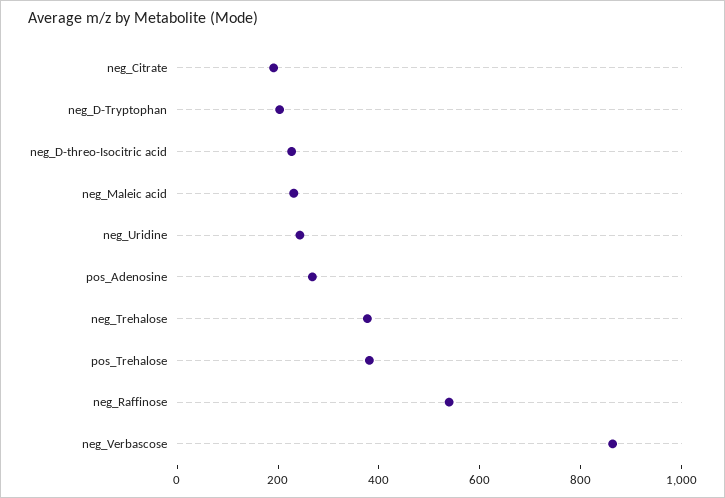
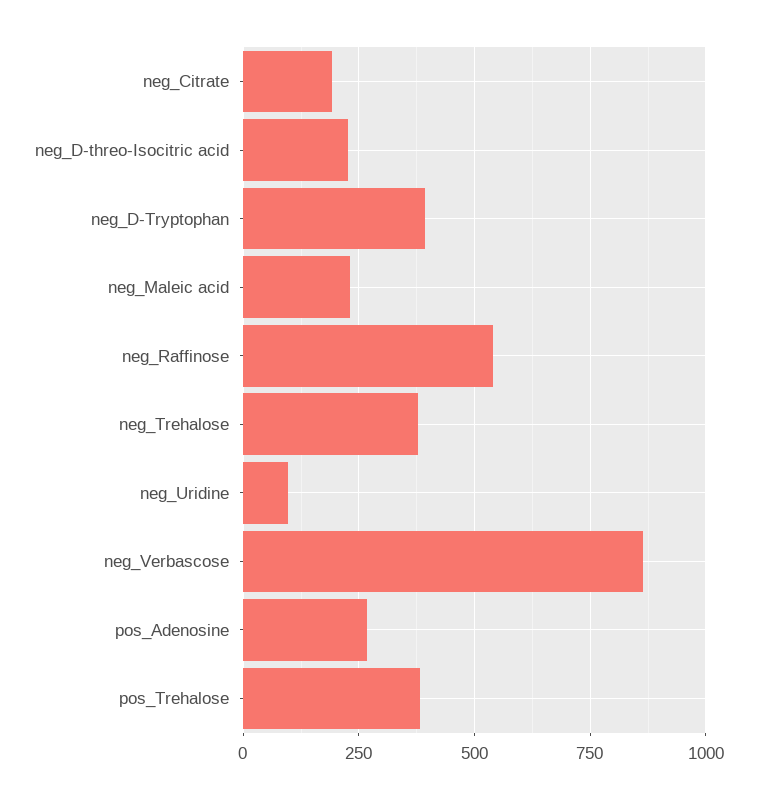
  {
    "neg_Citrate": 200,
-   "neg_D-Tryptophan": 200,
+   "neg_D-Tryptophan": 400,
    "neg_D-threo-Isocitric acid": 225,
    "neg_Maleic acid": 225,
-   "neg_Uridine": 250,
+   "neg_Uridine": 100,
    "pos_Adenosine": 275,
    "neg_Trehalose": 375,
    "pos_Trehalose": 375,
    "neg_Raffinose": 550,
    "neg_Verbascose": 875
  }

